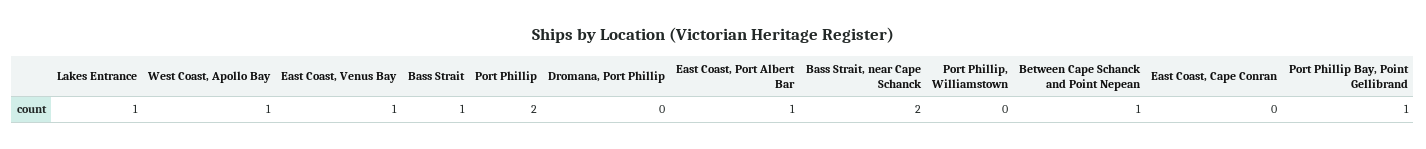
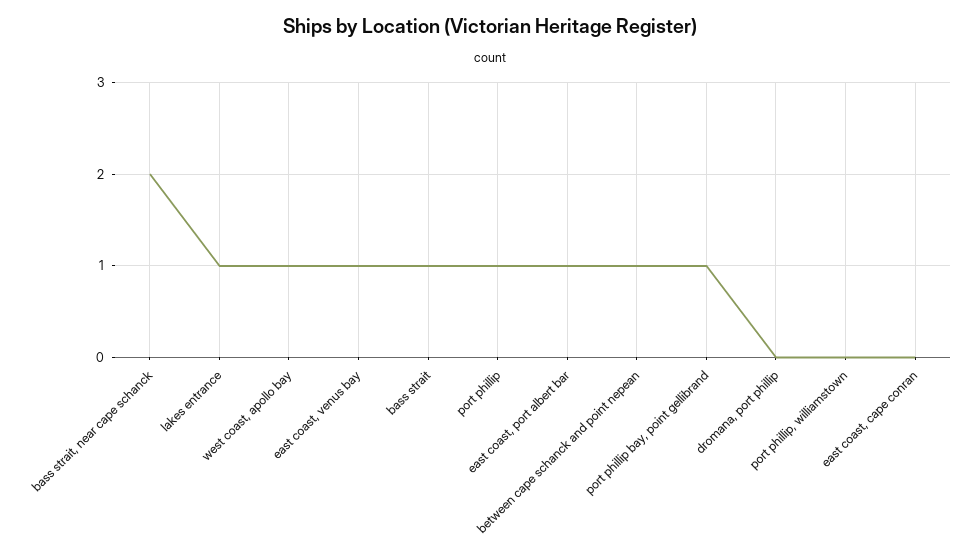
  {
    "Lakes Entrance": 1,
    "West Coast, Apollo Bay": 1,
    "East Coast, Venus Bay": 1,
    "Bass Strait": 1,
-   "Port Phillip": 2,
+   "Port Phillip": 1,
    "Dromana, Port Phillip": 0,
    "East Coast, Port Albert Bar": 1,
    "Bass Strait, near Cape Schanck": 2,
    "Port Phillip, Williamstown": 0,
    "Between Cape Schanck and Point Nepean": 1,
    "East Coast, Cape Conran": 0,
    "Port Phillip Bay, Point Gellibrand": 1
  }

